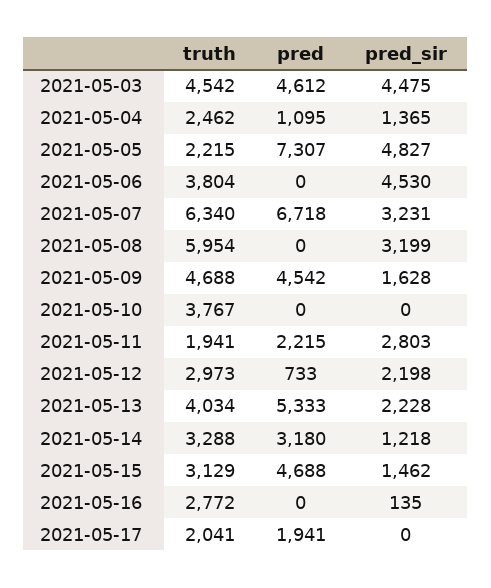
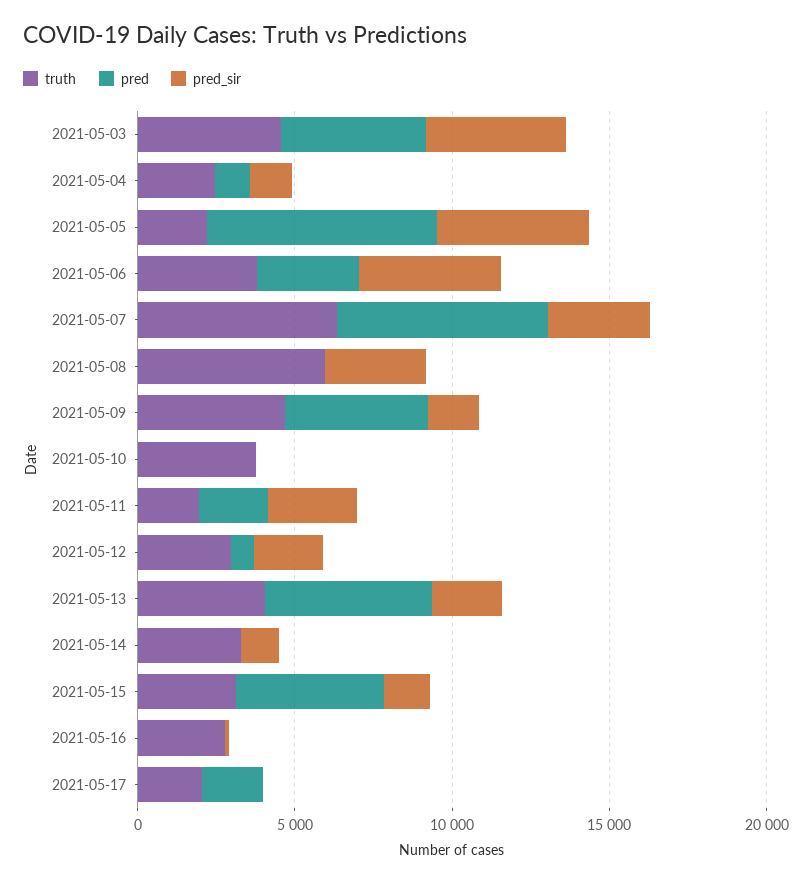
  {
    "truth": {
      "2021-05-03": 4542,
      "2021-05-04": 2462,
      "2021-05-05": 2215,
      "2021-05-06": 3804,
      "2021-05-07": 6340,
      "2021-05-08": 5954,
      "2021-05-09": 4688,
      "2021-05-10": 3767,
      "2021-05-11": 1941,
      "2021-05-12": 2973,
      "2021-05-13": 4034,
      "2021-05-14": 3288,
      "2021-05-15": 3129,
      "2021-05-16": 2772,
      "2021-05-17": 2041
    },
    "pred": {
      "2021-05-03": 4612,
      "2021-05-04": 1095,
      "2021-05-05": 7307,
-     "2021-05-06": 0,
+     "2021-05-06": 3000,
      "2021-05-07": 6718,
      "2021-05-08": 0,
      "2021-05-09": 4542,
      "2021-05-10": 0,
      "2021-05-11": 2215,
      "2021-05-12": 733,
      "2021-05-13": 5333,
-     "2021-05-14": 3180,
+     "2021-05-14": 0,
      "2021-05-15": 4688,
      "2021-05-16": 0,
      "2021-05-17": 1941
    },
    "pred_sir": {
      "2021-05-03": 4475,
      "2021-05-04": 1365,
      "2021-05-05": 4827,
      "2021-05-06": 4530,
      "2021-05-07": 3231,
      "2021-05-08": 3199,
      "2021-05-09": 1628,
      "2021-05-10": 0,
      "2021-05-11": 2803,
      "2021-05-12": 2198,
      "2021-05-13": 2228,
      "2021-05-14": 1218,
      "2021-05-15": 1462,
      "2021-05-16": 135,
      "2021-05-17": 0
    }
  }

